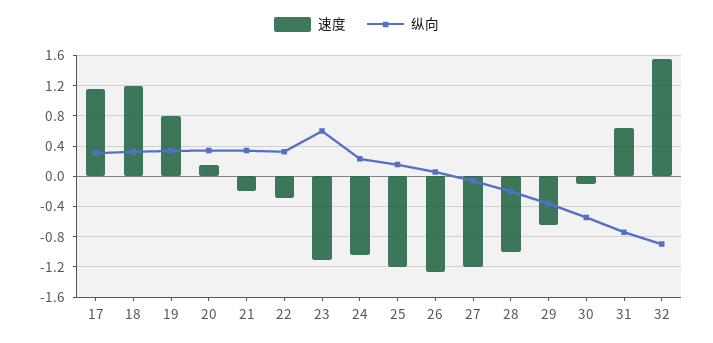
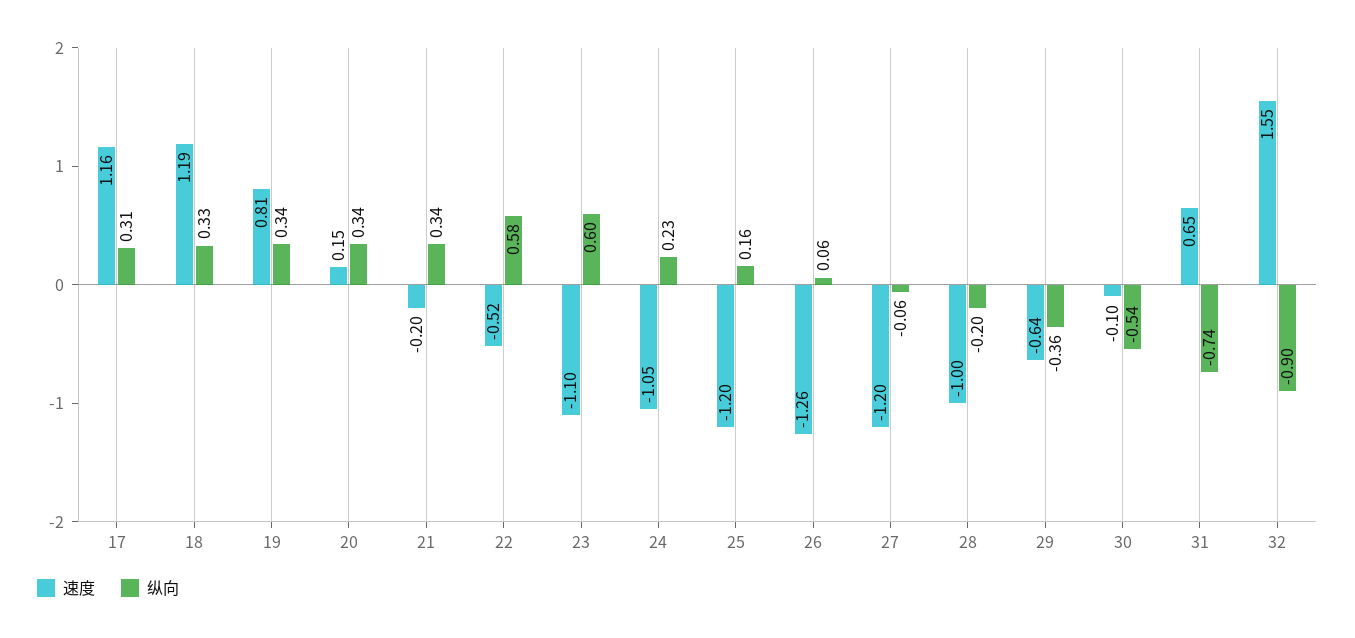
  {
    "速度": {
      "17": 1.16,
      "18": 1.19,
      "19": 0.81,
      "20": 0.15,
      "21": -0.2,
-     "22": -0.3,
+     "22": -0.52,
      "23": -1.1,
      "24": -1.05,
      "25": -1.2,
      "26": -1.26,
      "27": -1.2,
      "28": -1,
      "29": -0.64,
      "30": -0.1,
      "31": 0.65,
      "32": 1.55
    },
    "纵向": {
      "17": 0.31,
      "18": 0.33,
      "19": 0.34,
      "20": 0.34,
      "21": 0.34,
-     "22": 0.3,
+     "22": 0.58,
      "23": 0.6,
      "24": 0.23,
      "25": 0.16,
      "26": 0.06,
      "27": -0.06,
      "28": -0.2,
      "29": -0.36,
      "30": -0.54,
      "31": -0.74,
      "32": -0.9
    }
  }

